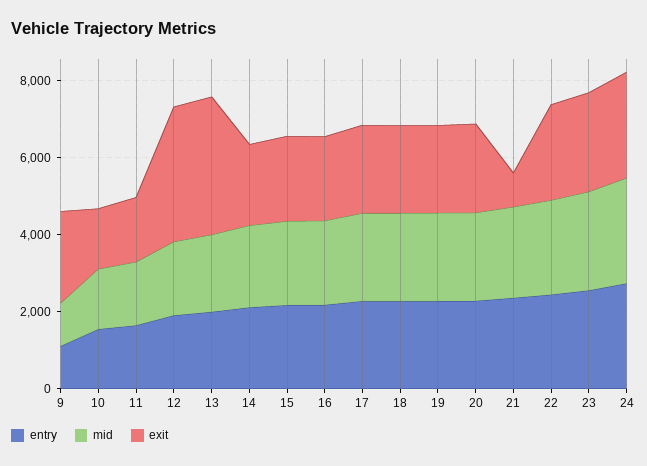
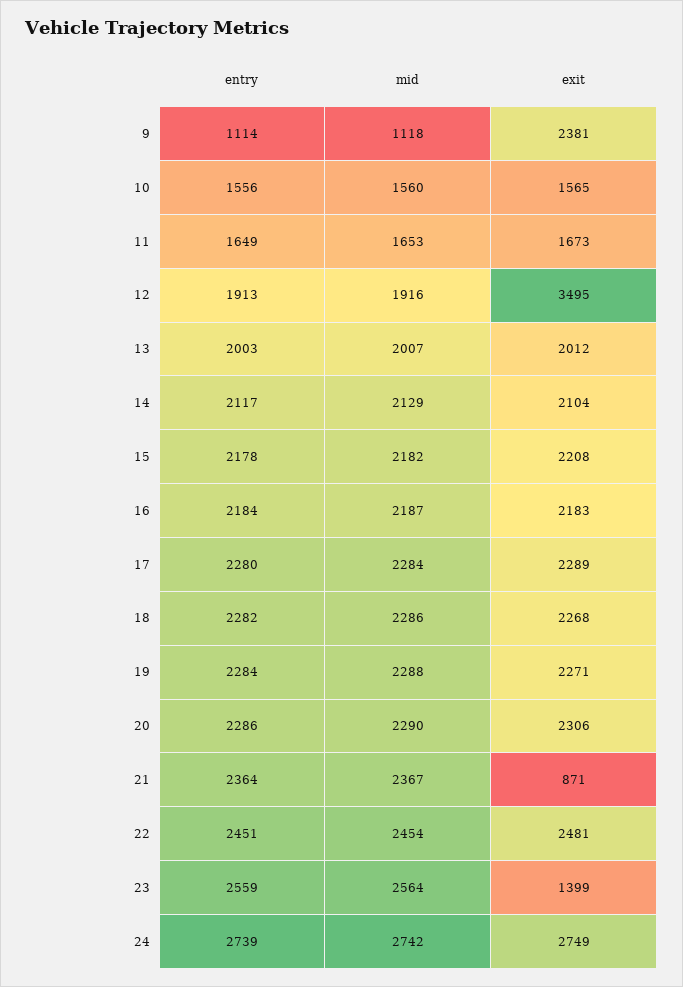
  {
    "entry": {
      "9": 1114,
      "10": 1556,
      "11": 1649,
      "12": 1913,
      "13": 2003,
      "14": 2117,
      "15": 2178,
      "16": 2184,
      "17": 2280,
      "18": 2282,
      "19": 2284,
      "20": 2286,
      "21": 2364,
      "22": 2451,
      "23": 2559,
      "24": 2739
    },
    "mid": {
      "9": 1118,
      "10": 1560,
      "11": 1653,
      "12": 1916,
      "13": 2007,
      "14": 2129,
      "15": 2182,
      "16": 2187,
      "17": 2284,
      "18": 2286,
      "19": 2288,
      "20": 2290,
      "21": 2367,
      "22": 2454,
      "23": 2564,
      "24": 2742
    },
    "exit": {
      "9": 2381,
      "10": 1565,
      "11": 1673,
      "12": 3495,
-     "13": 3500,
+     "13": 2012,
      "14": 2104,
      "15": 2208,
      "16": 2183,
      "17": 2289,
      "18": 2268,
      "19": 2271,
      "20": 2306,
      "21": 871,
      "22": 2481,
-     "23": 2500,
+     "23": 1399,
      "24": 2749
    }
  }

